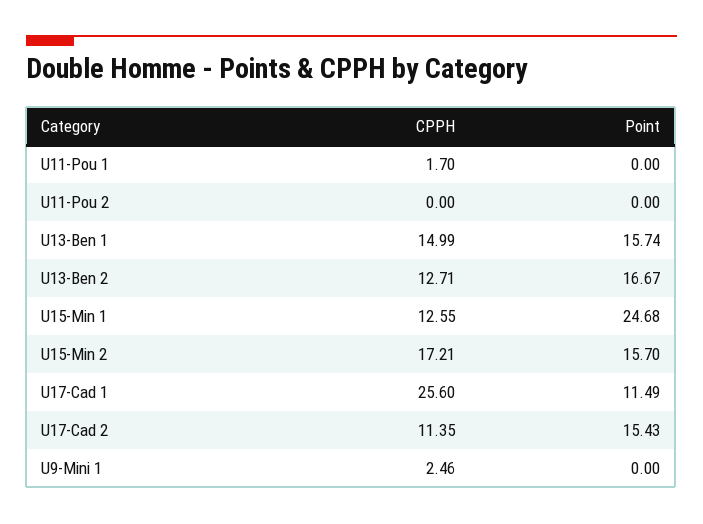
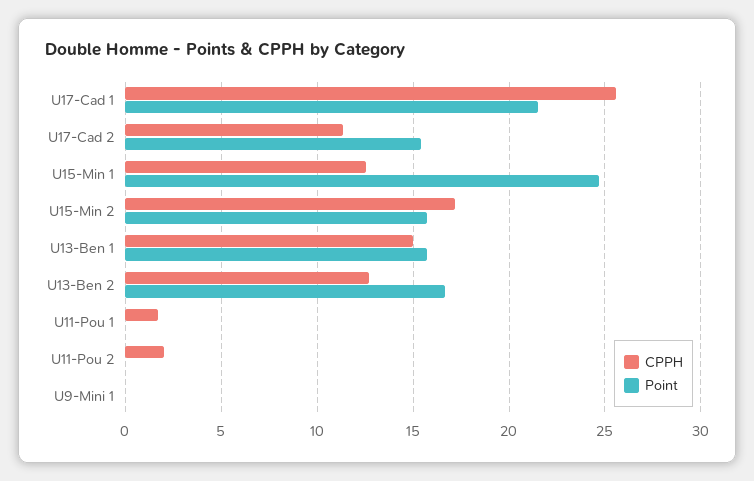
  {
    "CPPH": {
      "U11-Pou 1": 1.7,
-     "U11-Pou 2": 0,
+     "U11-Pou 2": 2,
      "U13-Ben 1": 14.99,
      "U13-Ben 2": 12.71,
      "U15-Min 1": 12.55,
      "U15-Min 2": 17.21,
      "U17-Cad 1": 25.6,
      "U17-Cad 2": 11.35,
-     "U9-Mini 1": 2.46
+     "U9-Mini 1": 0
    },
    "Point": {
      "U11-Pou 1": 0,
      "U11-Pou 2": 0,
      "U13-Ben 1": 15.74,
      "U13-Ben 2": 16.67,
      "U15-Min 1": 24.68,
      "U15-Min 2": 15.7,
-     "U17-Cad 1": 11.49,
+     "U17-Cad 1": 21.5,
      "U17-Cad 2": 15.43,
      "U9-Mini 1": 0
    }
  }

